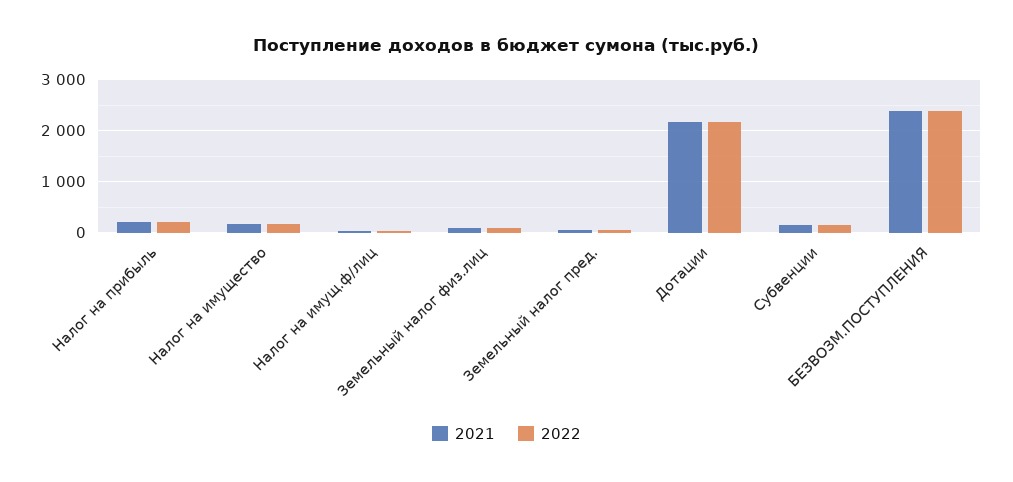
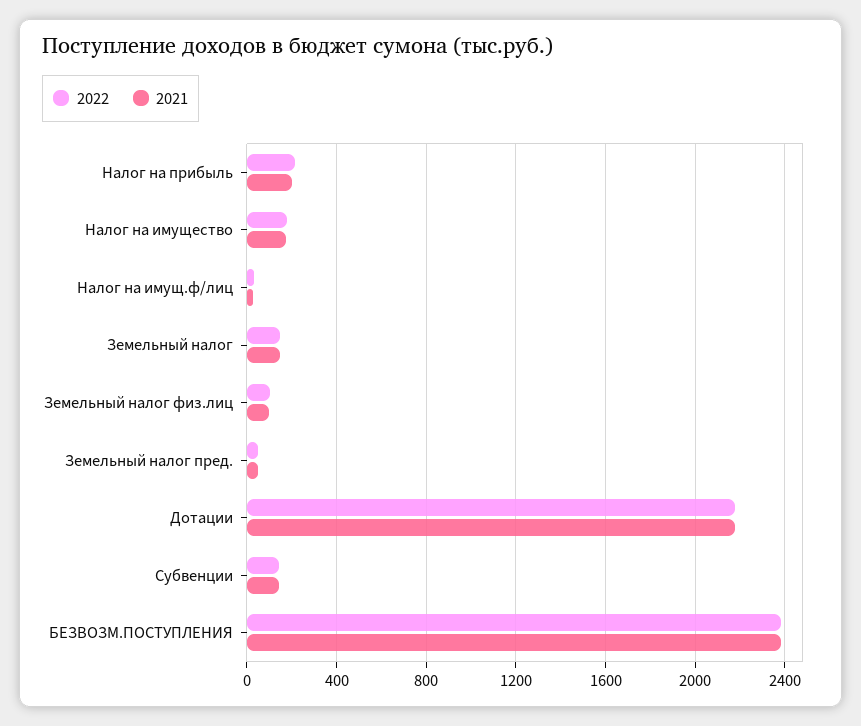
  {
    "2021": {
      "Налог на прибыль": 200,
      "Налог на имущество": 150,
      "Налог на имущ.ф/лиц": 50,
      "Земельный налог физ.лиц": 100,
      "Земельный налог пред.": 50,
      "Дотации": 2200,
      "Субвенции": 150,
-     "БЕЗВОЗМ.ПОСТУПЛЕНИЯ": 2400
+     "БЕЗВОЗМ.ПОСТУПЛЕНИЯ": 2400,
+     "Земельный налог": 150
    },
    "2022": {
      "Налог на прибыль": 200,
      "Налог на имущество": 200,
      "Налог на имущ.ф/лиц": 50,
      "Земельный налог физ.лиц": 100,
      "Земельный налог пред.": 50,
      "Дотации": 2200,
      "Субвенции": 150,
-     "БЕЗВОЗМ.ПОСТУПЛЕНИЯ": 2400
+     "БЕЗВОЗМ.ПОСТУПЛЕНИЯ": 2400,
+     "Земельный налог": 150
    }
  }

